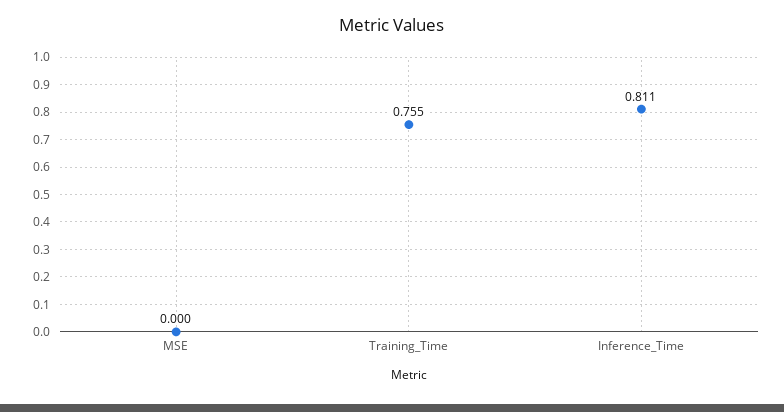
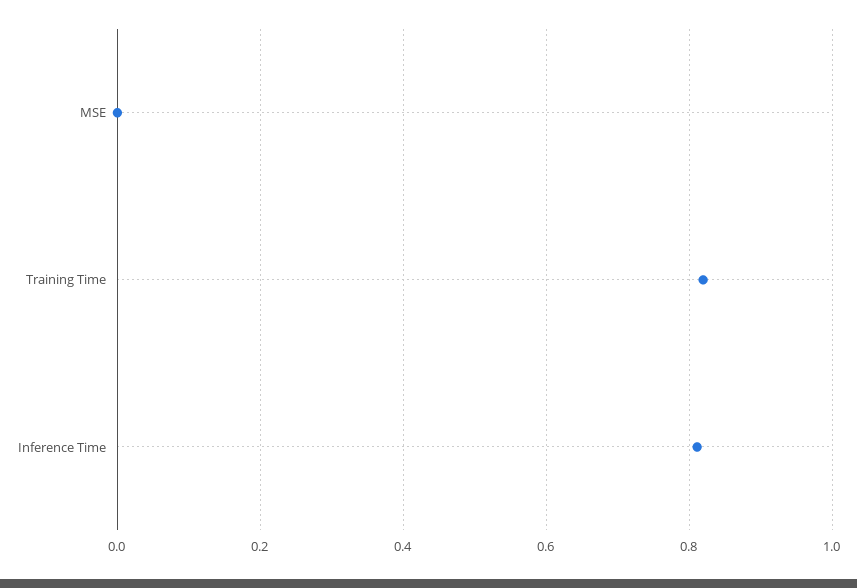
  {
    "MSE": 0,
-   "Training_Time": 0.755,
+   "Training_Time": 0.82,
    "Inference_Time": 0.811
  }

